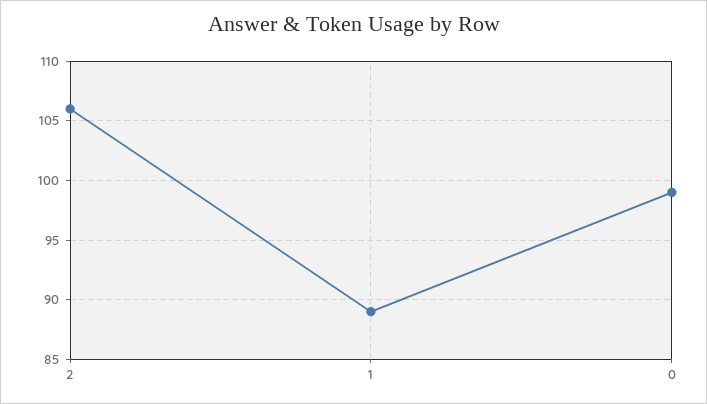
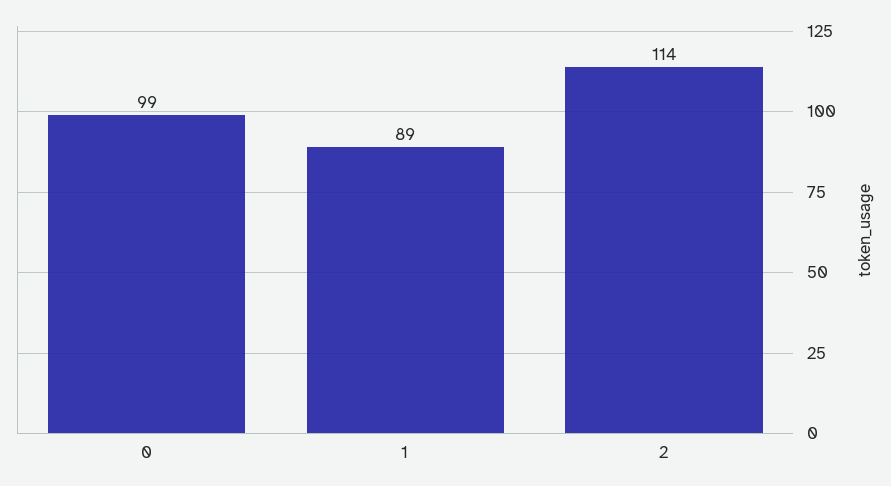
  {
-   "2": 106,
+   "2": 114,
    "1": 89,
    "0": 99
  }

